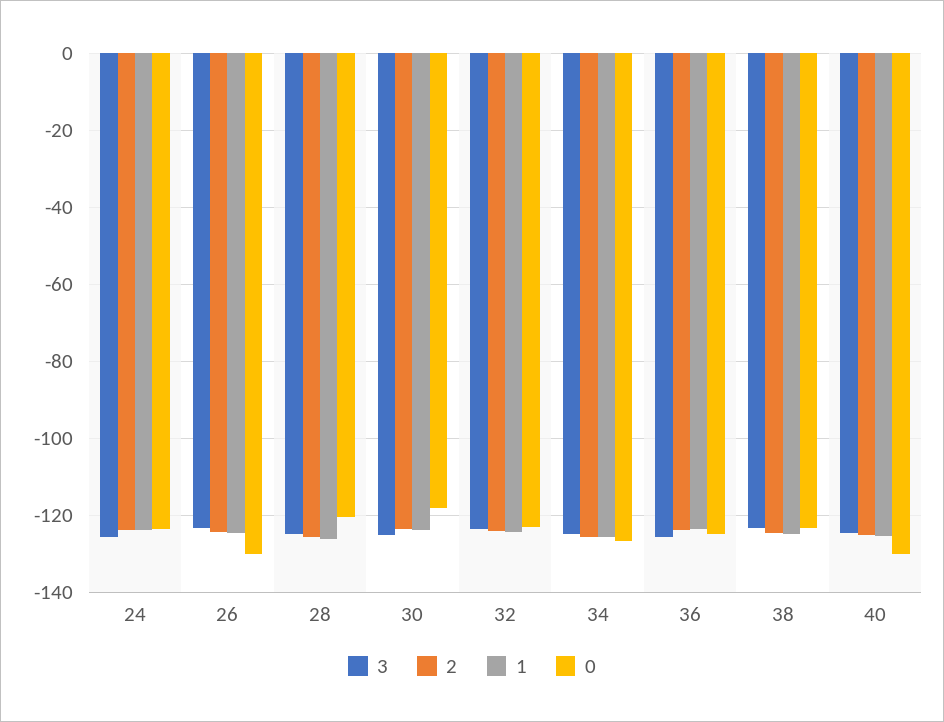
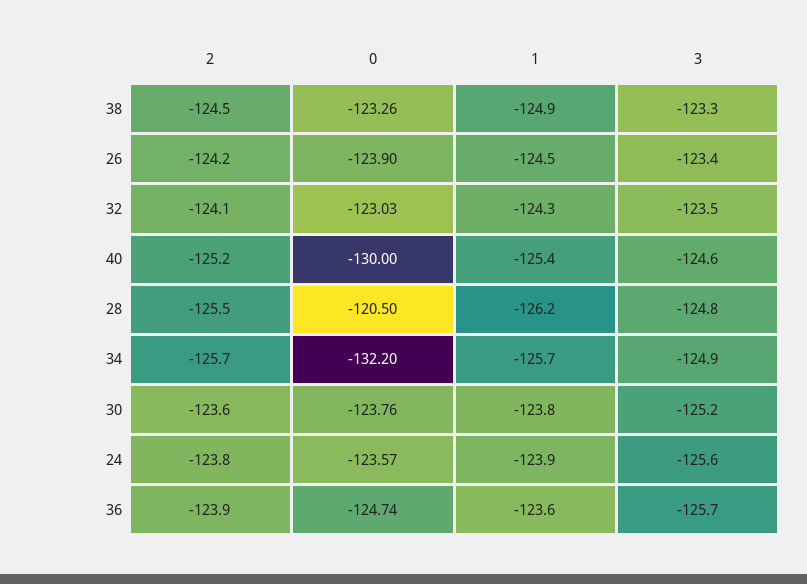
  {
    "3": {
      "24": -125.6,
      "26": -123.4,
      "28": -124.8,
      "30": -125.2,
      "32": -123.5,
      "34": -124.9,
      "36": -125.7,
      "38": -123.3,
      "40": -124.6
    },
    "2": {
      "24": -123.8,
      "26": -124.2,
      "28": -125.5,
      "30": -123.6,
      "32": -124.1,
      "34": -125.7,
      "36": -123.9,
      "38": -124.5,
      "40": -125.2
    },
    "1": {
      "24": -123.9,
      "26": -124.5,
      "28": -126.2,
      "30": -123.8,
      "32": -124.3,
      "34": -125.7,
      "36": -123.6,
      "38": -124.9,
      "40": -125.4
    },
    "0": {
      "24": -123.57,
-     "26": -130,
+     "26": -123.9,
      "28": -120.5,
-     "30": -118,
+     "30": -123.76,
      "32": -123.03,
-     "34": -126,
+     "34": -132.2,
      "36": -124.74,
      "38": -123.26,
      "40": -130
    }
  }

